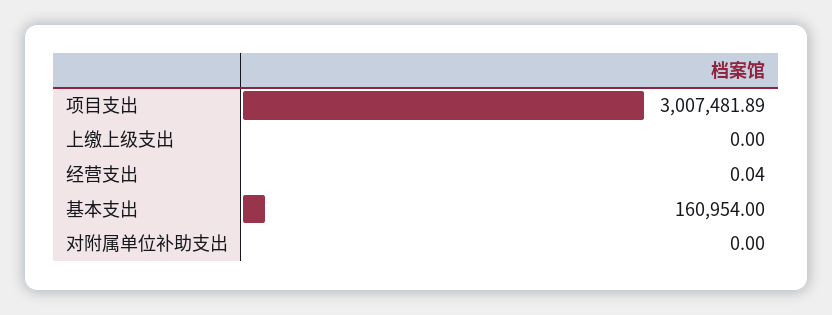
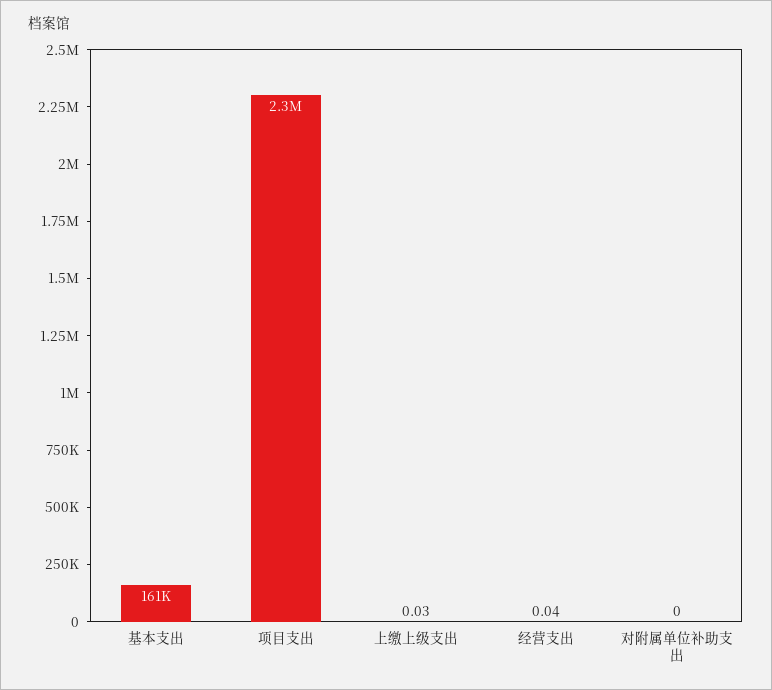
  {
-   "项目支出": 3007481.89,
+   "项目支出": 2300000,
-   "上缴上级支出": 0,
+   "上缴上级支出": 0.03,
    "经营支出": 0.04,
    "基本支出": 160954,
    "对附属单位补助支出": 0
  }

